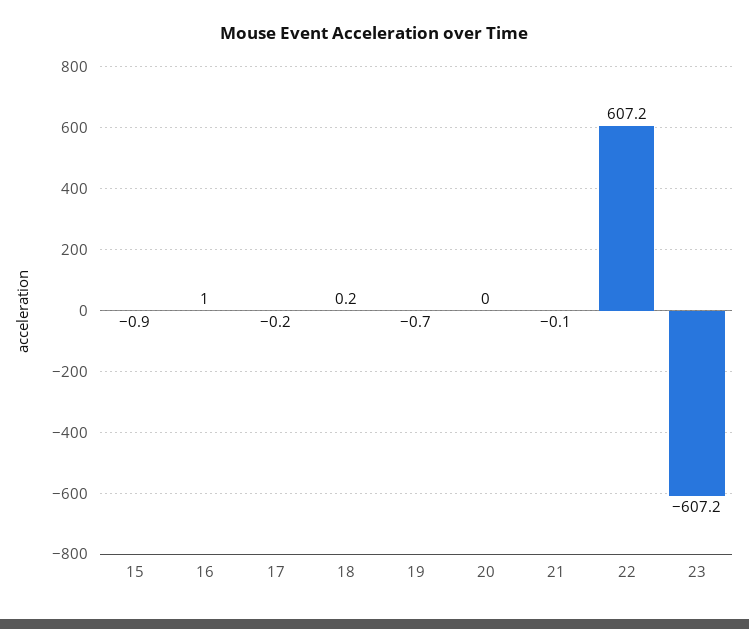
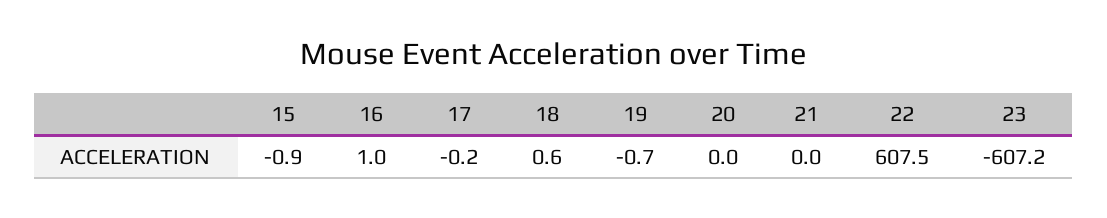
  {
    "15": -0.9,
    "16": 1,
    "17": -0.2,
-   "18": 0.2,
+   "18": 0.6,
    "19": -0.7,
    "20": 0,
-   "21": -0.1,
+   "21": 0,
-   "22": 607.2,
+   "22": 607.5,
    "23": -607.2
  }

